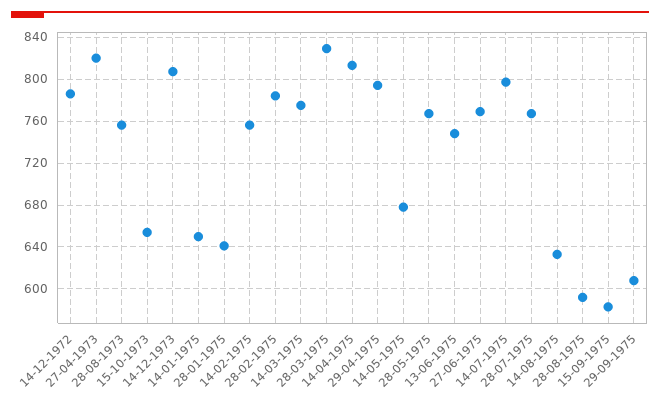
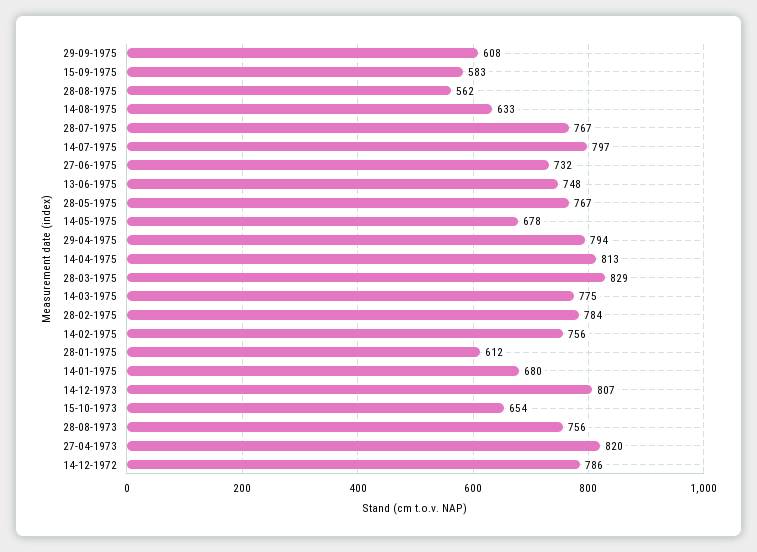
  {
    "14-12-1972": 786,
    "27-04-1973": 820,
    "28-08-1973": 756,
    "15-10-1973": 654,
    "14-12-1973": 807,
-   "14-01-1975": 650,
+   "14-01-1975": 680,
-   "28-01-1975": 640,
+   "28-01-1975": 612,
    "14-02-1975": 756,
    "28-02-1975": 784,
    "14-03-1975": 775,
    "28-03-1975": 829,
    "14-04-1975": 813,
    "29-04-1975": 794,
    "14-05-1975": 678,
    "28-05-1975": 767,
    "13-06-1975": 748,
-   "27-06-1975": 770,
+   "27-06-1975": 732,
    "14-07-1975": 797,
    "28-07-1975": 767,
    "14-08-1975": 633,
-   "28-08-1975": 590,
+   "28-08-1975": 562,
    "15-09-1975": 583,
    "29-09-1975": 608
  }

